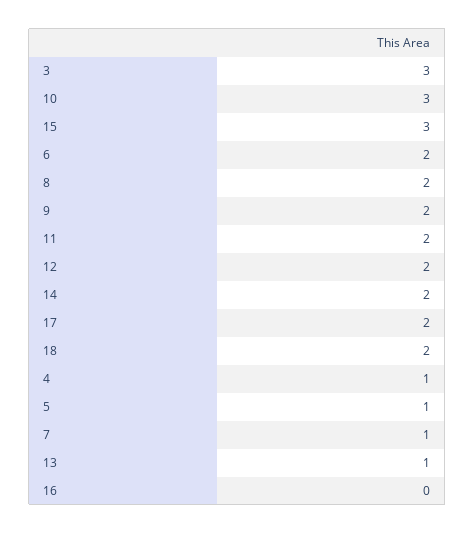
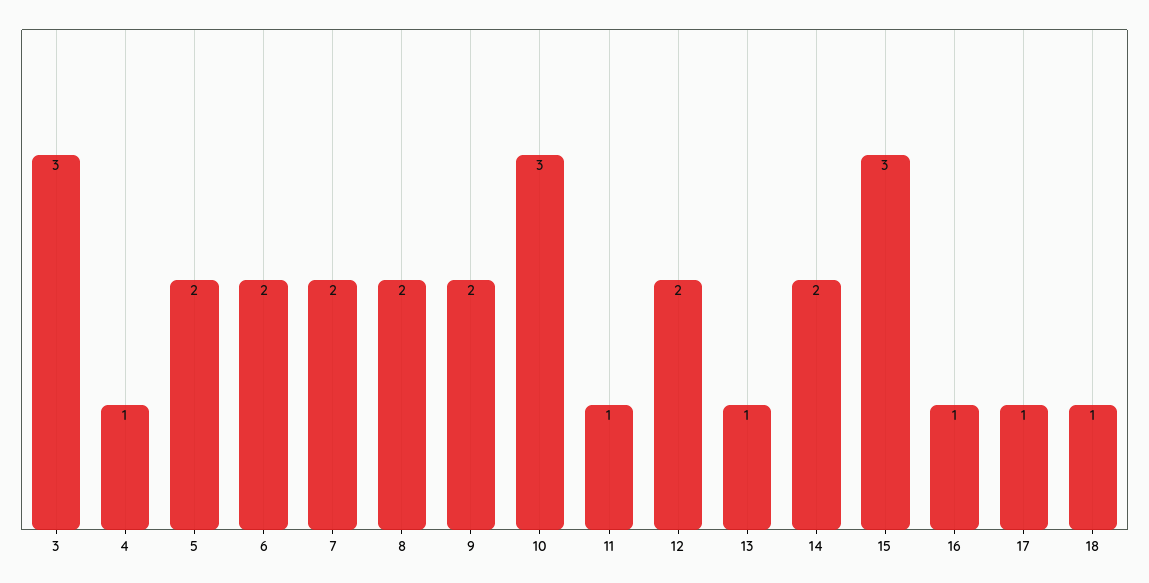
  {
    "3": 3,
    "10": 3,
    "15": 3,
    "6": 2,
    "8": 2,
    "9": 2,
-   "11": 2,
+   "11": 1,
    "12": 2,
    "14": 2,
-   "17": 2,
+   "17": 1,
-   "18": 2,
+   "18": 1,
    "4": 1,
-   "5": 1,
+   "5": 2,
-   "7": 1,
+   "7": 2,
    "13": 1,
-   "16": 0
+   "16": 1
  }

